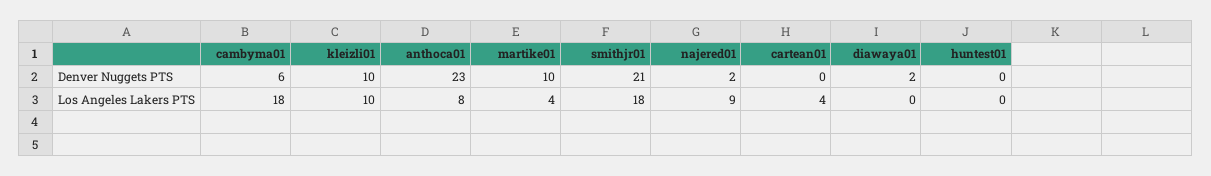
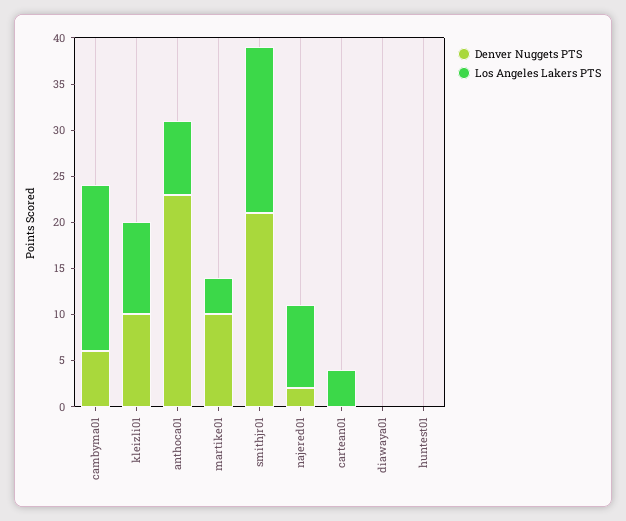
  {
    "Denver Nuggets PTS": {
      "cambyma01": 6,
      "kleizli01": 10,
      "anthoca01": 23,
      "martike01": 10,
      "smithjr01": 21,
      "najered01": 2,
      "cartean01": 0,
-     "diawaya01": 2,
+     "diawaya01": 0,
      "huntest01": 0
    },
    "Los Angeles Lakers PTS": {
      "cambyma01": 18,
      "kleizli01": 10,
      "anthoca01": 8,
      "martike01": 4,
      "smithjr01": 18,
      "najered01": 9,
      "cartean01": 4,
      "diawaya01": 0,
      "huntest01": 0
    }
  }

